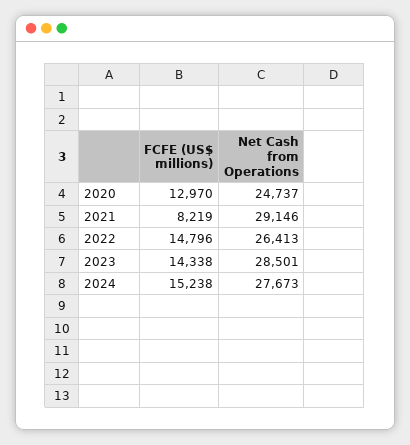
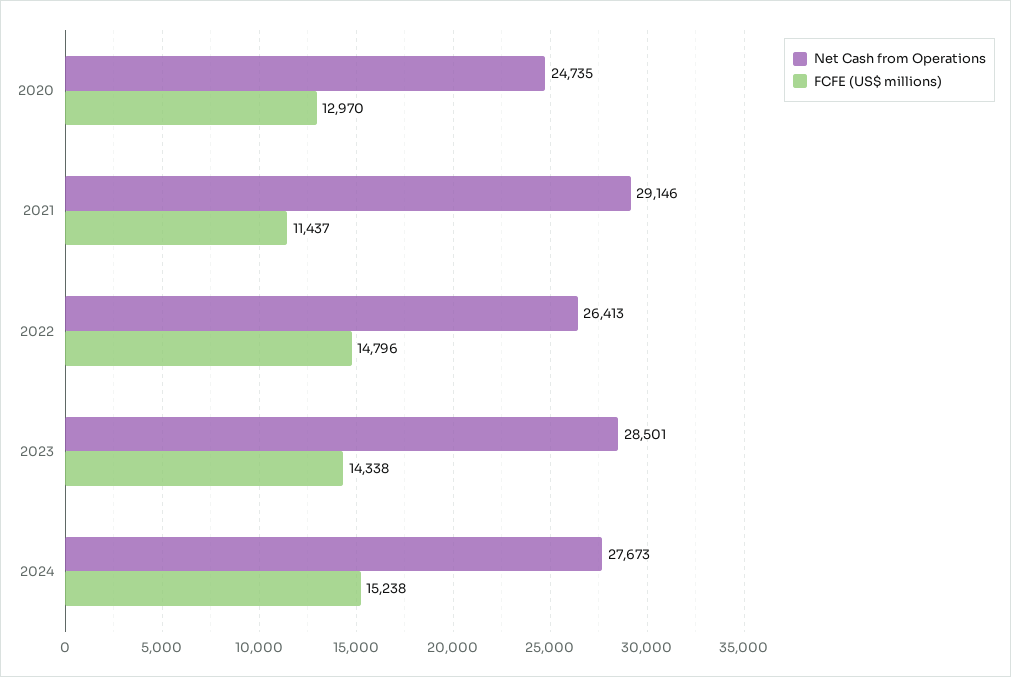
  {
    "FCFE (US$ millions)": {
      "2020": 12970,
-     "2021": 8219,
+     "2021": 11437,
      "2022": 14796,
      "2023": 14338,
      "2024": 15238
    },
    "Net Cash from Operations": {
-     "2020": 24737,
+     "2020": 24735,
      "2021": 29146,
      "2022": 26413,
      "2023": 28501,
      "2024": 27673
    }
  }

